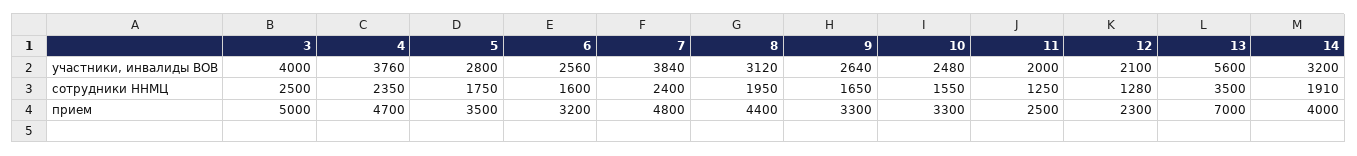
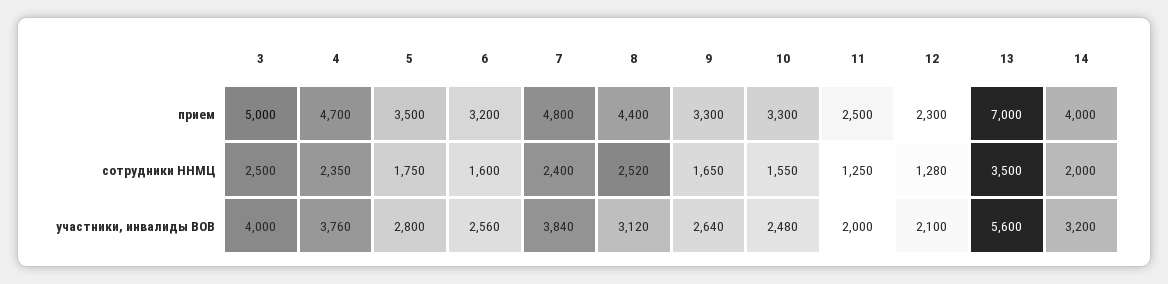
  {
    "3": {
      "участники, инвалиды ВОВ": 4000,
      "сотрудники ННМЦ": 2500,
      "прием": 5000
    },
    "4": {
      "участники, инвалиды ВОВ": 3760,
      "сотрудники ННМЦ": 2350,
      "прием": 4700
    },
    "5": {
      "участники, инвалиды ВОВ": 2800,
      "сотрудники ННМЦ": 1750,
      "прием": 3500
    },
    "6": {
      "участники, инвалиды ВОВ": 2560,
      "сотрудники ННМЦ": 1600,
      "прием": 3200
    },
    "7": {
      "участники, инвалиды ВОВ": 3840,
      "сотрудники ННМЦ": 2400,
      "прием": 4800
    },
    "8": {
      "участники, инвалиды ВОВ": 3120,
-     "сотрудники ННМЦ": 1950,
+     "сотрудники ННМЦ": 2520,
      "прием": 4400
    },
    "9": {
      "участники, инвалиды ВОВ": 2640,
      "сотрудники ННМЦ": 1650,
      "прием": 3300
    },
    "10": {
      "участники, инвалиды ВОВ": 2480,
      "сотрудники ННМЦ": 1550,
      "прием": 3300
    },
    "11": {
      "участники, инвалиды ВОВ": 2000,
      "сотрудники ННМЦ": 1250,
      "прием": 2500
    },
    "12": {
      "участники, инвалиды ВОВ": 2100,
      "сотрудники ННМЦ": 1280,
      "прием": 2300
    },
    "13": {
      "участники, инвалиды ВОВ": 5600,
      "сотрудники ННМЦ": 3500,
      "прием": 7000
    },
    "14": {
      "участники, инвалиды ВОВ": 3200,
-     "сотрудники ННМЦ": 1910,
+     "сотрудники ННМЦ": 2000,
      "прием": 4000
    }
  }

